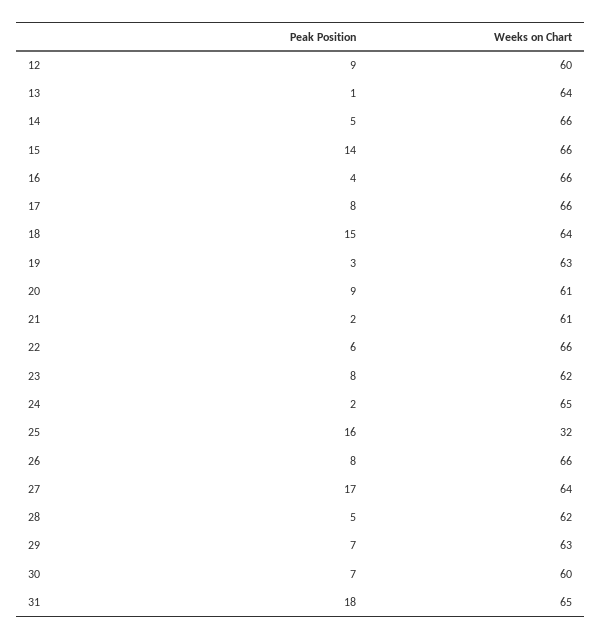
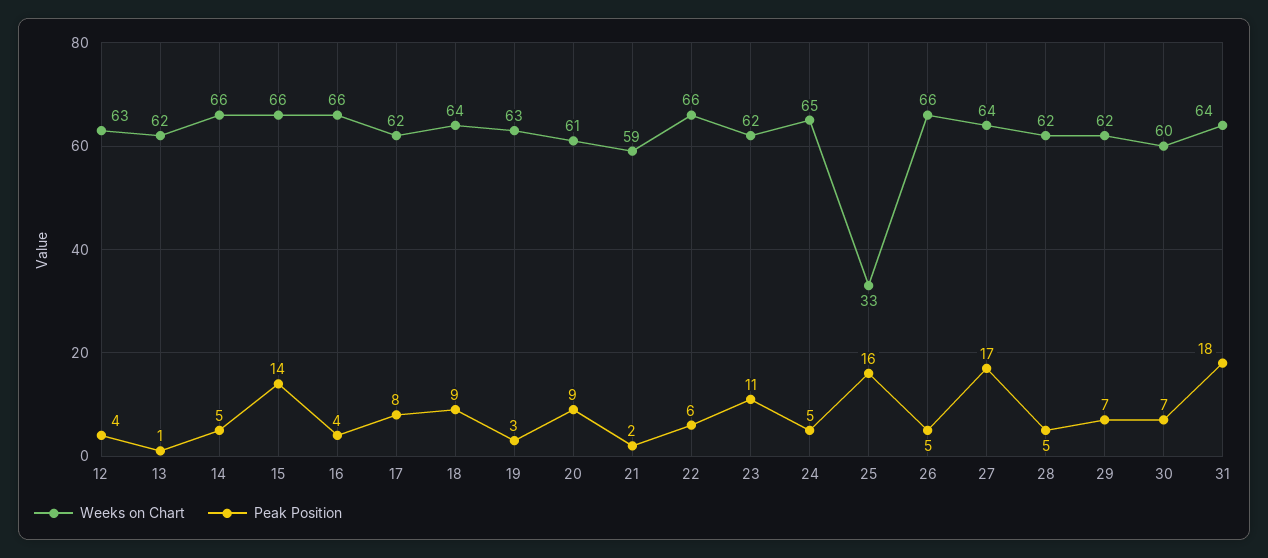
  {
    "Peak Position": {
-     "12": 9,
+     "12": 4,
      "13": 1,
      "14": 5,
      "15": 14,
      "16": 4,
      "17": 8,
-     "18": 15,
+     "18": 9,
      "19": 3,
      "20": 9,
      "21": 2,
      "22": 6,
-     "23": 8,
+     "23": 11,
-     "24": 2,
+     "24": 5,
      "25": 16,
-     "26": 8,
+     "26": 5,
      "27": 17,
      "28": 5,
      "29": 7,
      "30": 7,
      "31": 18
    },
    "Weeks on Chart": {
-     "12": 60,
+     "12": 63,
-     "13": 64,
+     "13": 62,
      "14": 66,
      "15": 66,
      "16": 66,
-     "17": 66,
+     "17": 62,
      "18": 64,
      "19": 63,
      "20": 61,
-     "21": 61,
+     "21": 59,
      "22": 66,
      "23": 62,
      "24": 65,
-     "25": 32,
+     "25": 33,
      "26": 66,
      "27": 64,
      "28": 62,
-     "29": 63,
+     "29": 62,
      "30": 60,
-     "31": 65
+     "31": 64
    }
  }

